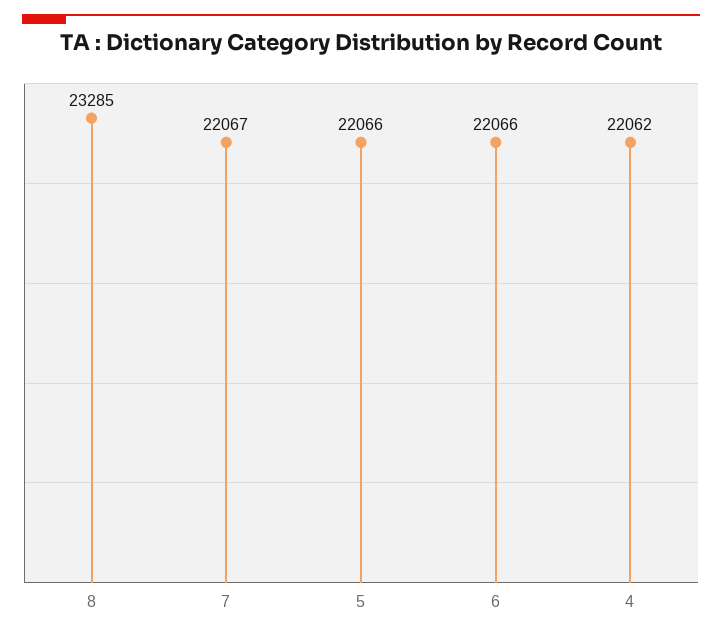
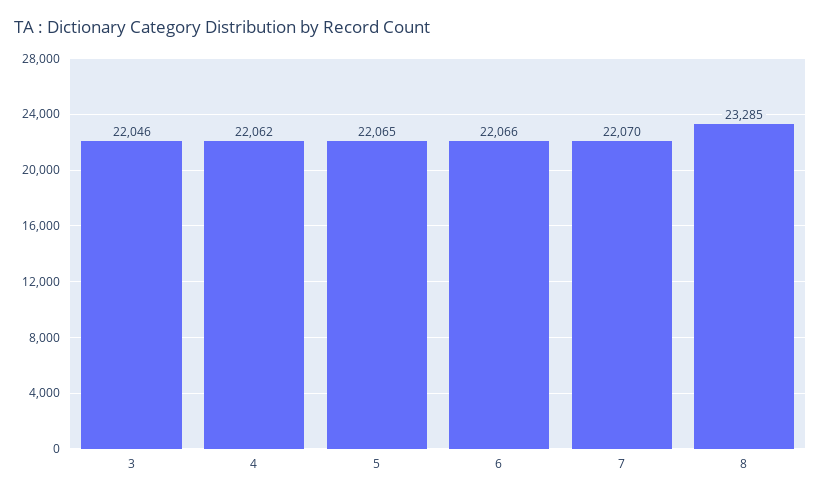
  {
    "8": 23285,
-   "7": 22067,
+   "7": 22070,
-   "5": 22066,
+   "5": 22065,
    "6": 22066,
-   "4": 22062
+   "4": 22062,
+   "3": 22046
  }

